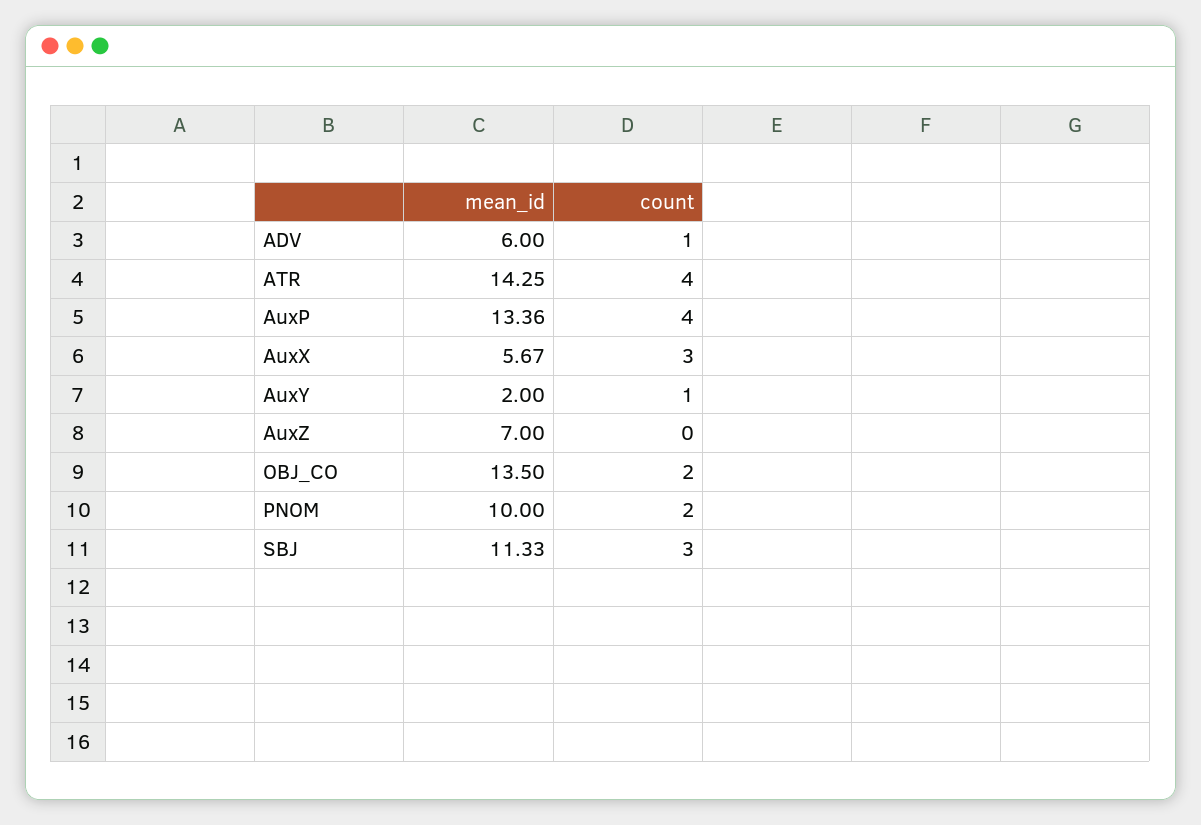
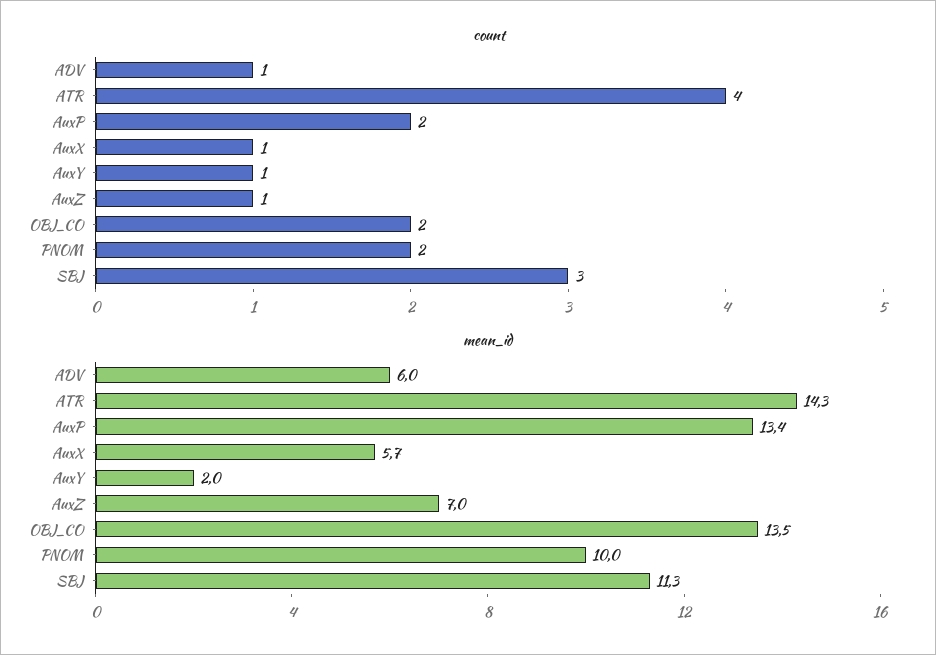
  {
    "mean_id": {
      "ADV": 6,
      "ATR": 14.25,
      "AuxP": 13.36,
      "AuxX": 5.67,
      "AuxY": 2,
      "AuxZ": 7,
      "OBJ_CO": 13.5,
      "PNOM": 10,
      "SBJ": 11.33
    },
    "count": {
      "ADV": 1,
      "ATR": 4,
-     "AuxP": 4,
+     "AuxP": 2,
-     "AuxX": 3,
+     "AuxX": 1,
      "AuxY": 1,
-     "AuxZ": 0,
+     "AuxZ": 1,
      "OBJ_CO": 2,
      "PNOM": 2,
      "SBJ": 3
    }
  }

